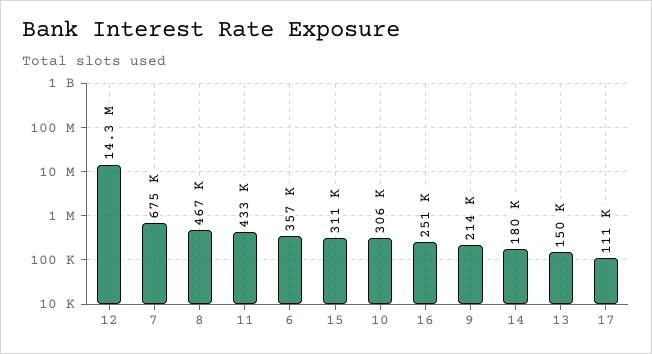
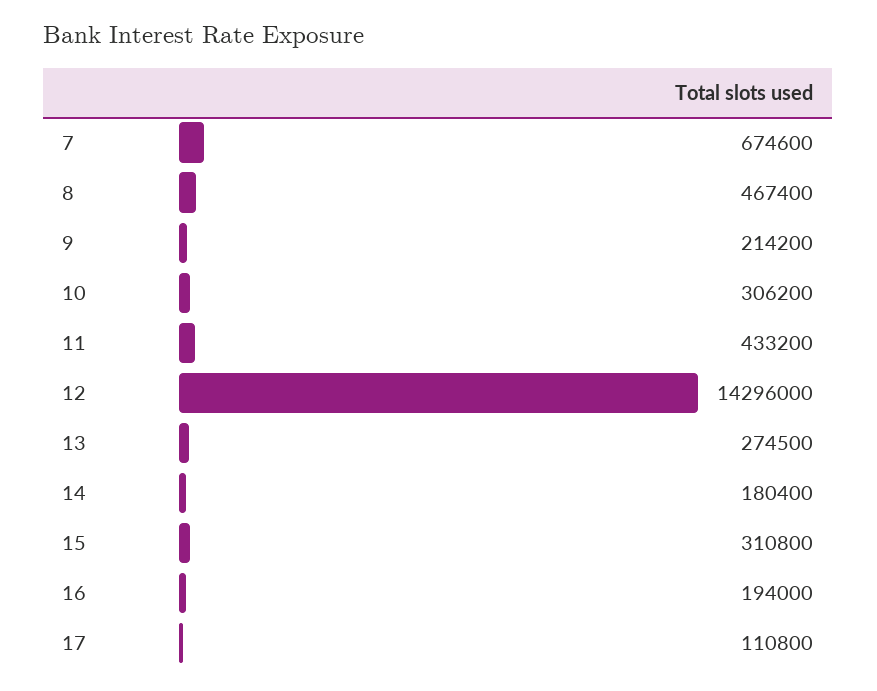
  {
    "12": 14296000,
    "7": 674600,
    "8": 467400,
    "11": 433200,
-   "6": 357000,
    "15": 310800,
    "10": 306200,
-   "16": 251000,
+   "16": 194000,
    "9": 214200,
    "14": 180400,
-   "13": 150000,
+   "13": 274500,
    "17": 110800
  }

